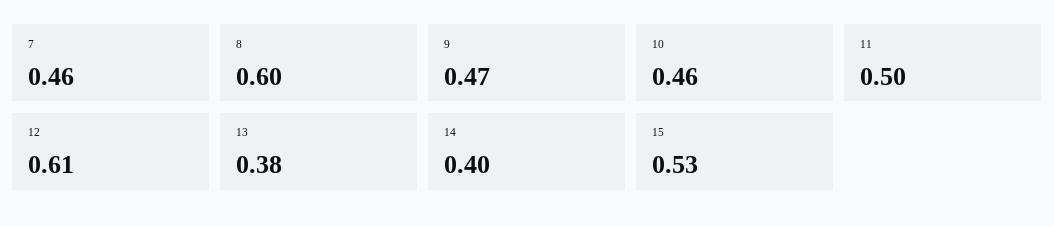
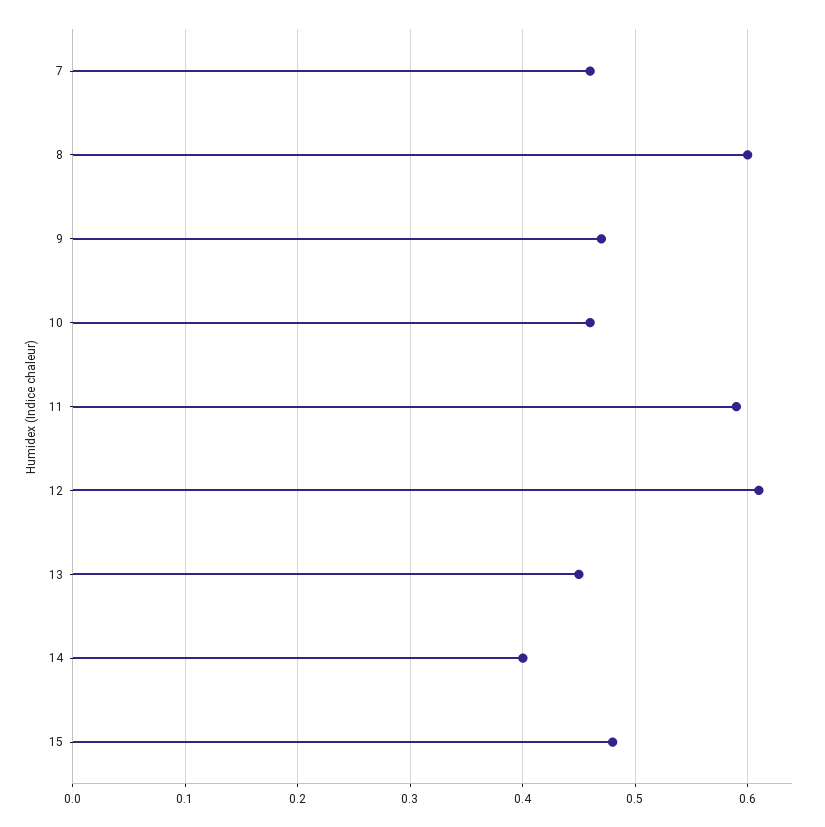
  {
    "7": 0.46,
    "8": 0.6,
    "9": 0.47,
    "10": 0.46,
-   "11": 0.5,
+   "11": 0.59,
    "12": 0.61,
-   "13": 0.38,
+   "13": 0.45,
    "14": 0.4,
-   "15": 0.53
+   "15": 0.48
  }

